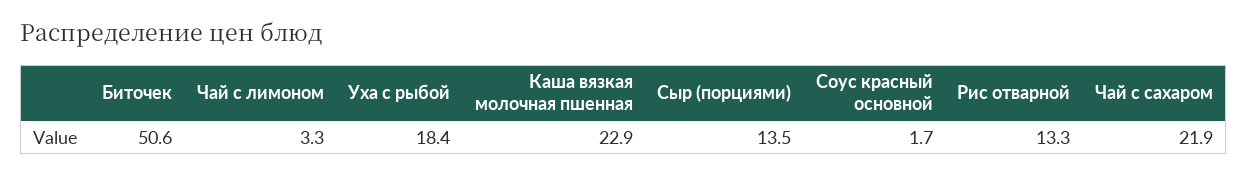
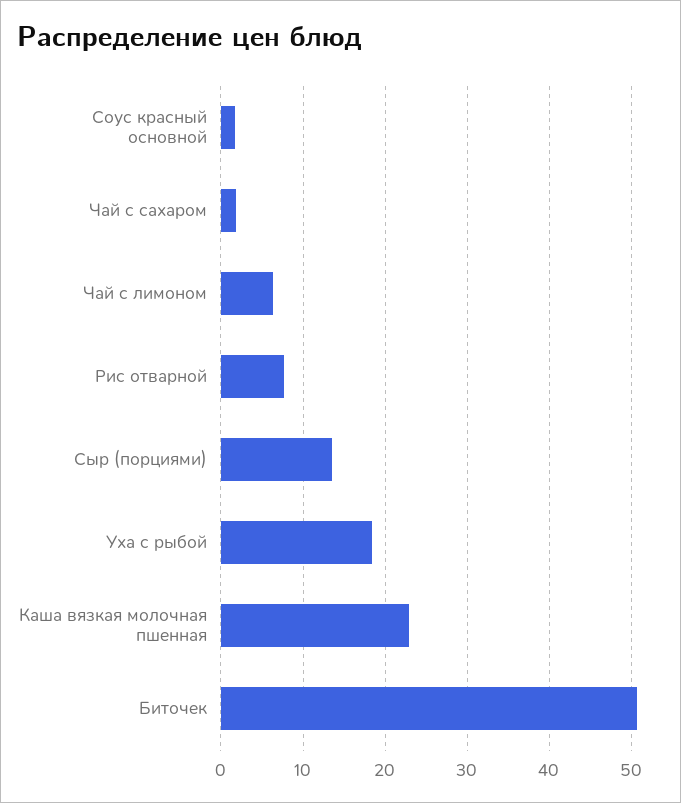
  {
    "Биточек": 50.6,
-   "Чай с лимоном": 3.3,
+   "Чай с лимоном": 6,
    "Уха с рыбой": 18.4,
    "Каша вязкая молочная пшенная": 22.9,
    "Сыр (порциями)": 13.5,
    "Соус красный основной": 1.7,
-   "Рис отварной": 13.3,
+   "Рис отварной": 8,
-   "Чай с сахаром": 21.9
+   "Чай с сахаром": 2
  }

